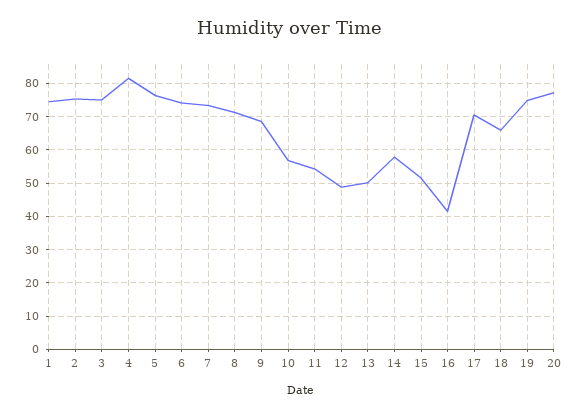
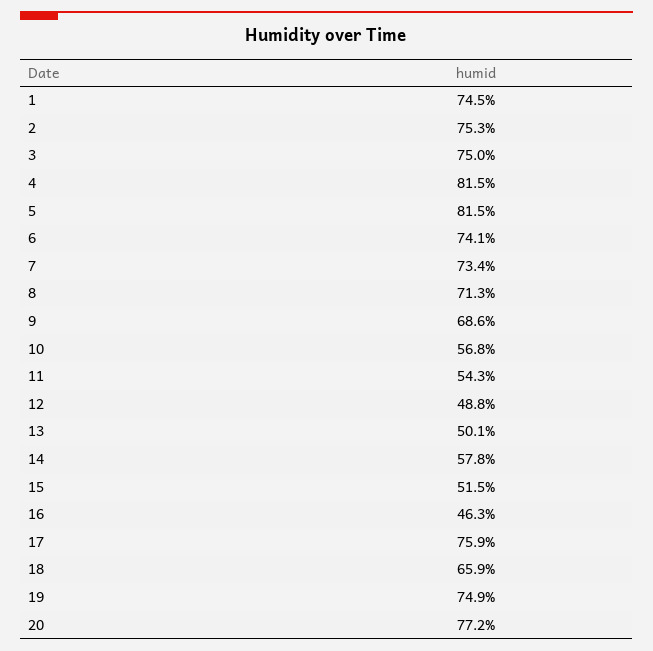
  {
    "1": 74.5,
    "2": 75.3,
    "3": 75,
    "4": 81.5,
-   "5": 76,
+   "5": 81.5,
    "6": 74.1,
    "7": 73.4,
    "8": 71.3,
    "9": 68.6,
    "10": 56.8,
    "11": 54.3,
    "12": 48.8,
    "13": 50.1,
    "14": 57.8,
    "15": 51.5,
-   "16": 42,
+   "16": 46.3,
-   "17": 70,
+   "17": 75.9,
    "18": 65.9,
    "19": 74.9,
    "20": 77.2
  }

